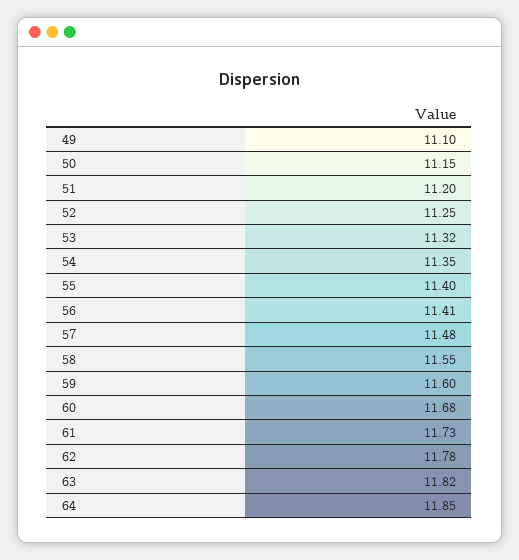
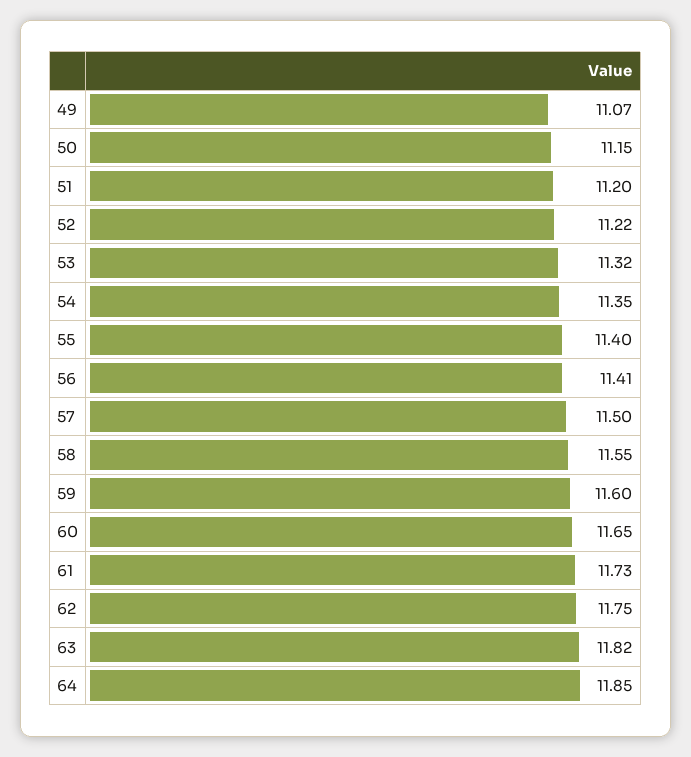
  {
-   "49": 11.1,
+   "49": 11.07,
    "50": 11.15,
    "51": 11.2,
-   "52": 11.25,
+   "52": 11.22,
    "53": 11.32,
    "54": 11.35,
    "55": 11.4,
    "56": 11.41,
-   "57": 11.48,
+   "57": 11.5,
    "58": 11.55,
    "59": 11.6,
-   "60": 11.68,
+   "60": 11.65,
    "61": 11.73,
-   "62": 11.78,
+   "62": 11.75,
    "63": 11.82,
    "64": 11.85
  }

